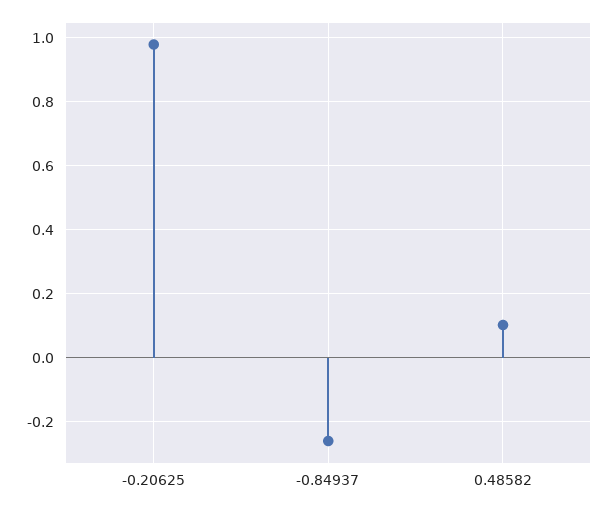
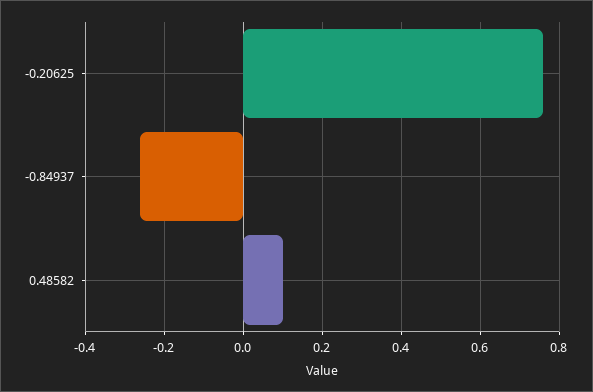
  {
-   "-0.20625": 0.98,
+   "-0.20625": 0.76,
    "-0.84937": -0.26,
    "0.48582": 0.1
  }

